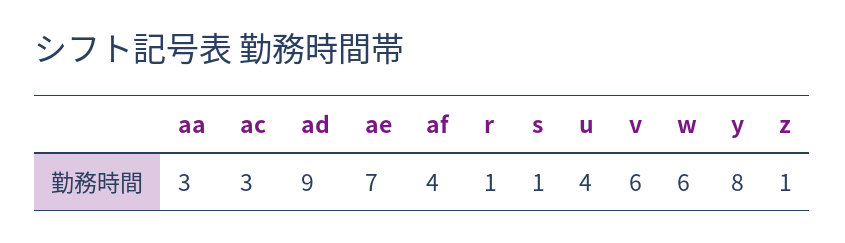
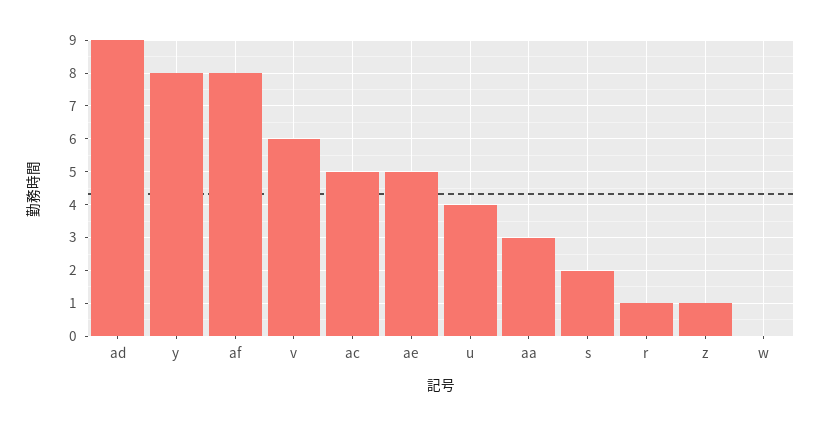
  {
    "aa": 3,
-   "ac": 3,
+   "ac": 5,
    "ad": 9,
-   "ae": 7,
+   "ae": 5,
-   "af": 4,
+   "af": 8,
    "r": 1,
-   "s": 1,
+   "s": 2,
    "u": 4,
    "v": 6,
-   "w": 6,
+   "w": 0,
    "y": 8,
    "z": 1
  }

